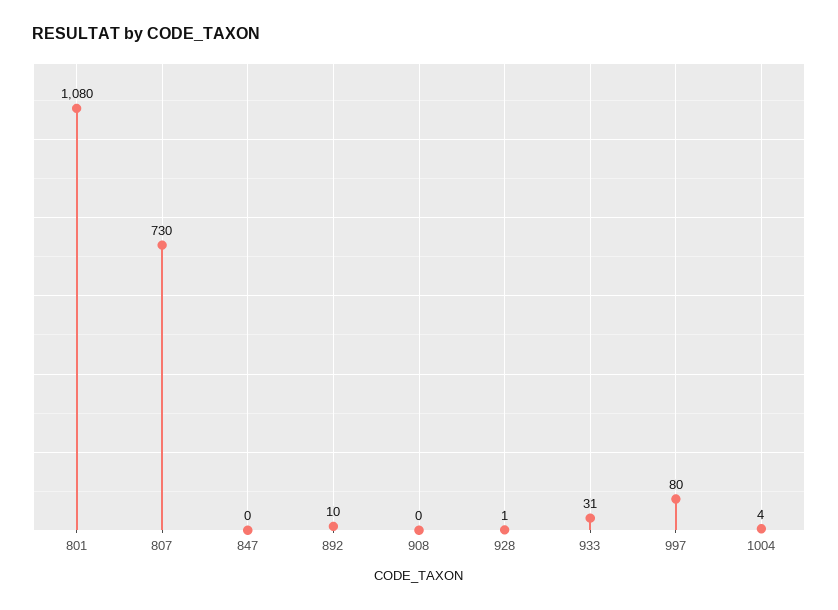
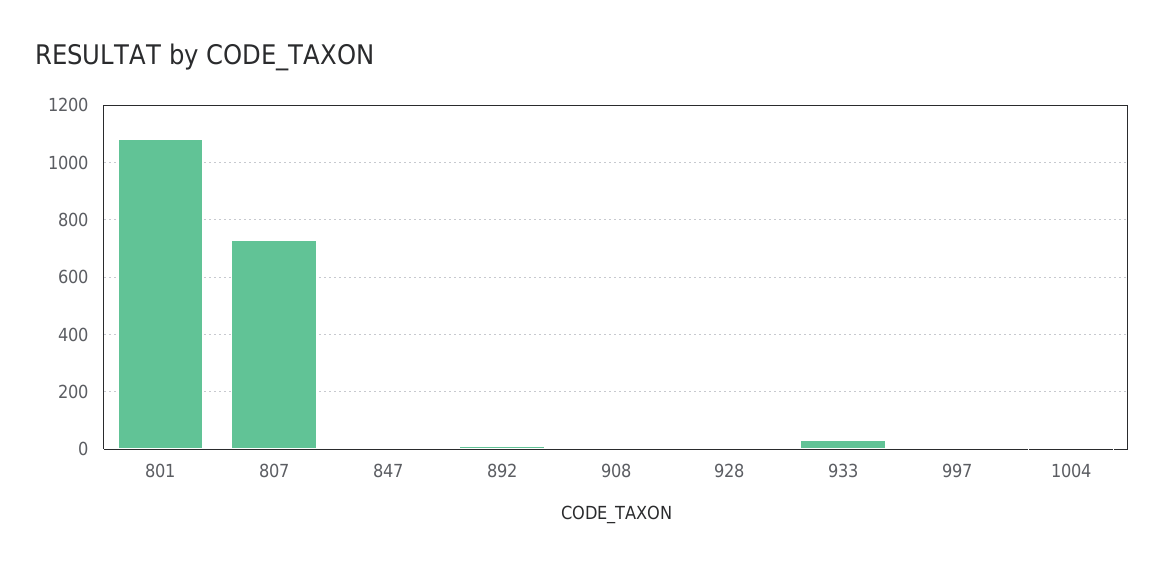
  {
    "801": 1080,
    "807": 730,
    "847": 0,
    "892": 10,
    "908": 0,
    "928": 1,
    "933": 31,
-   "997": 80,
+   "997": 0,
    "1004": 4
  }

